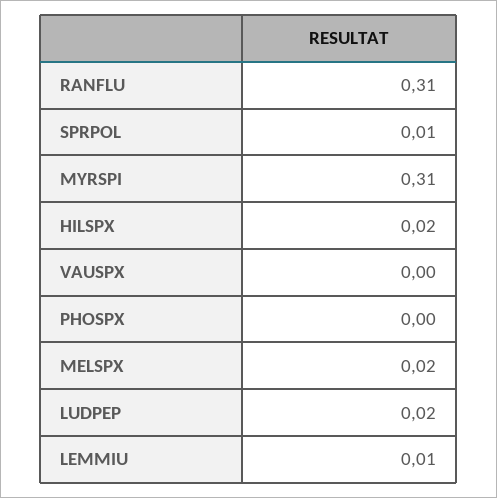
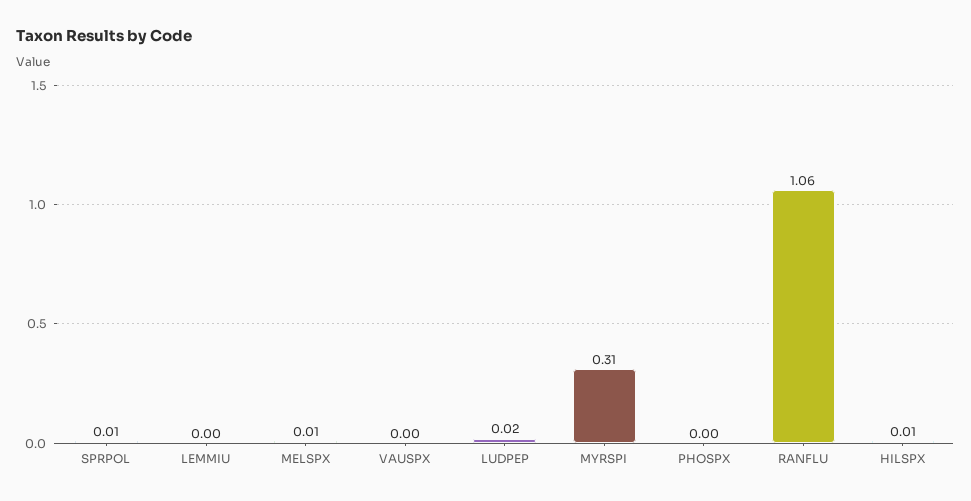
  {
-   "RANFLU": 0.31,
+   "RANFLU": 1.06,
    "SPRPOL": 0.01,
    "MYRSPI": 0.31,
-   "HILSPX": 0.02,
+   "HILSPX": 0.01,
    "VAUSPX": 0,
    "PHOSPX": 0,
-   "MELSPX": 0.02,
+   "MELSPX": 0.01,
    "LUDPEP": 0.02,
-   "LEMMIU": 0.01
+   "LEMMIU": 0
  }

